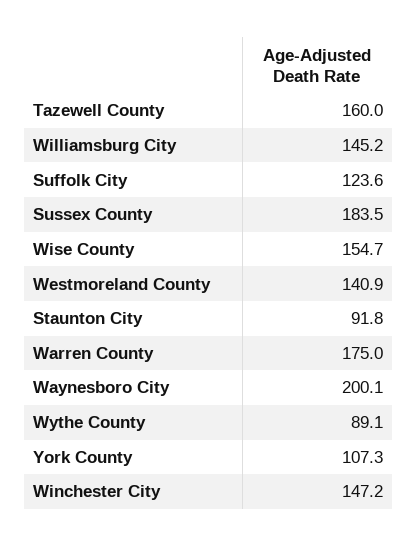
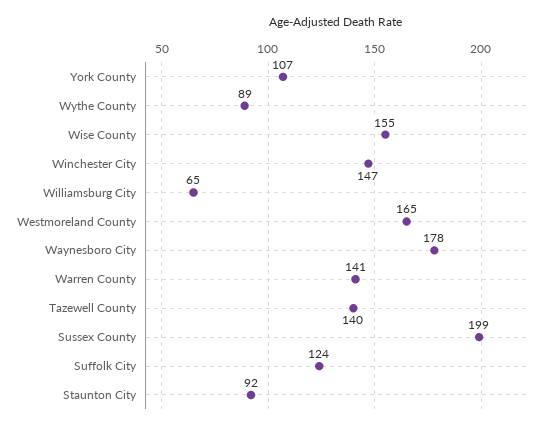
  {
-   "Tazewell County": 160,
+   "Tazewell County": 140,
-   "Williamsburg City": 145.2,
+   "Williamsburg City": 65,
    "Suffolk City": 123.6,
-   "Sussex County": 183.5,
+   "Sussex County": 199,
    "Wise County": 154.7,
-   "Westmoreland County": 140.9,
+   "Westmoreland County": 165,
    "Staunton City": 91.8,
-   "Warren County": 175,
+   "Warren County": 141,
-   "Waynesboro City": 200.1,
+   "Waynesboro City": 178,
    "Wythe County": 89.1,
    "York County": 107.3,
    "Winchester City": 147.2
  }

